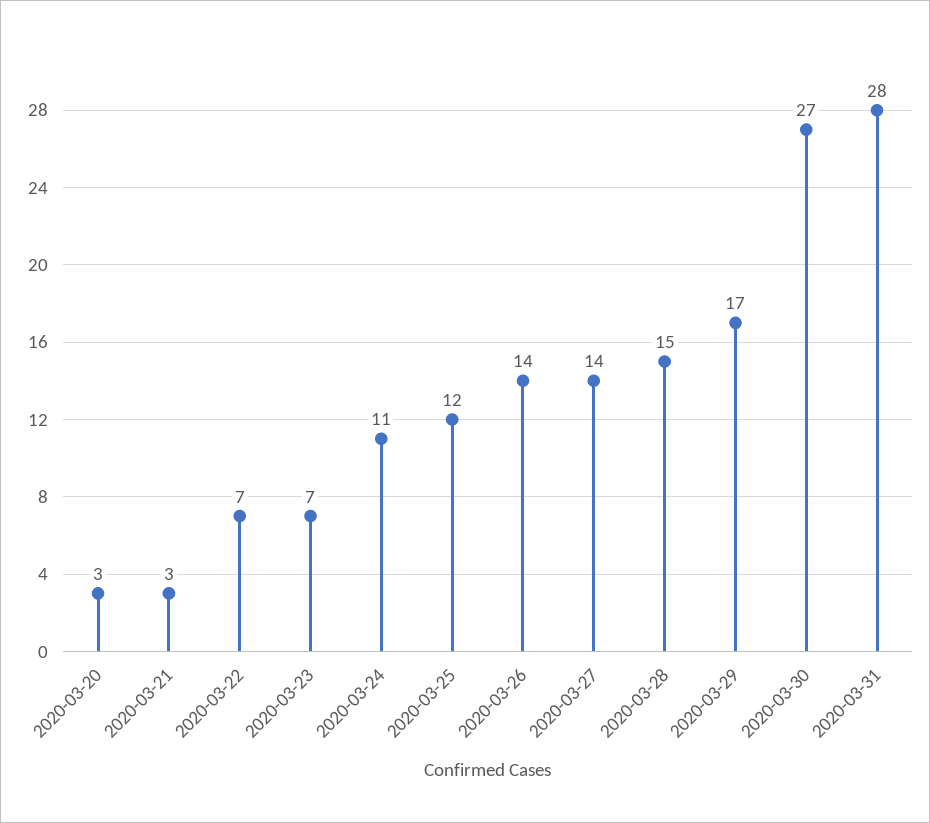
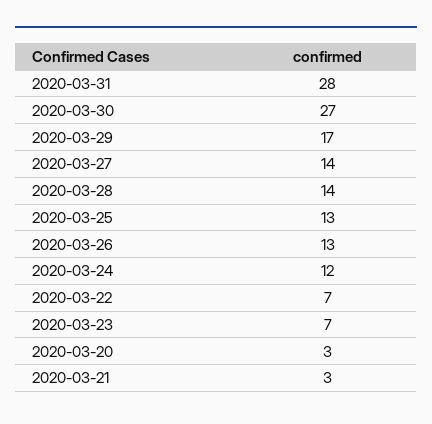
  {
    "2020-03-20": 3,
    "2020-03-21": 3,
    "2020-03-22": 7,
    "2020-03-23": 7,
-   "2020-03-24": 11,
+   "2020-03-24": 12,
-   "2020-03-25": 12,
+   "2020-03-25": 13,
-   "2020-03-26": 14,
+   "2020-03-26": 13,
    "2020-03-27": 14,
-   "2020-03-28": 15,
+   "2020-03-28": 14,
    "2020-03-29": 17,
    "2020-03-30": 27,
    "2020-03-31": 28
  }

